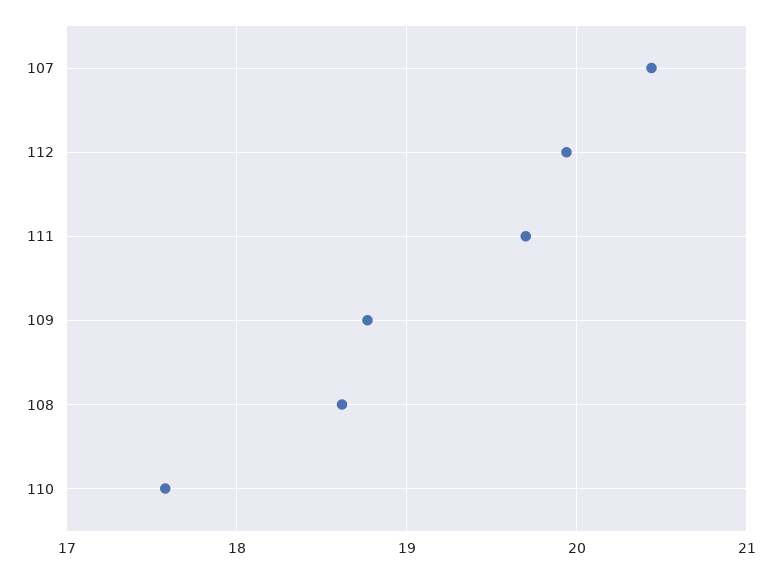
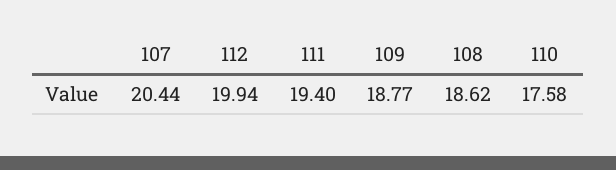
  {
    "107": 20.44,
    "112": 19.94,
-   "111": 19.7,
+   "111": 19.4,
    "109": 18.77,
    "108": 18.62,
    "110": 17.58
  }

